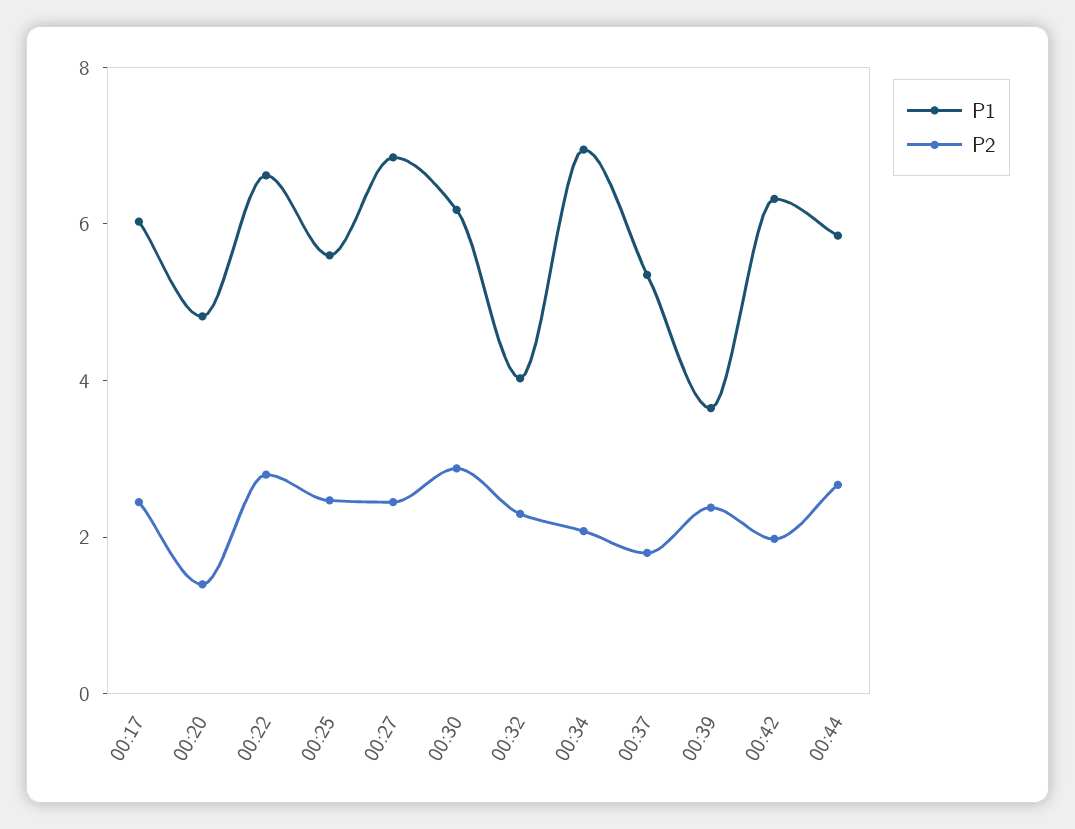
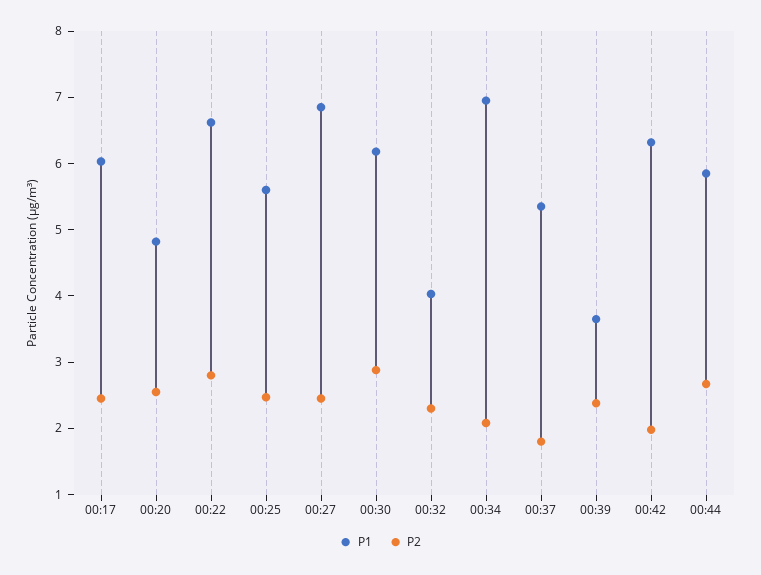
  {
    "P1": {
      "00:17": 6,
      "00:20": 4.8,
      "00:22": 6.6,
      "00:25": 5.6,
      "00:27": 6.8,
      "00:30": 6.2,
      "00:32": 4,
      "00:34": 7,
      "00:37": 5.4,
      "00:39": 3.6,
      "00:42": 6.4,
      "00:44": 5.8
    },
    "P2": {
      "00:17": 2.4,
-     "00:20": 1.5,
+     "00:20": 2.6,
      "00:22": 2.8,
      "00:25": 2.4,
      "00:27": 2.4,
      "00:30": 2.8,
      "00:32": 2.4,
      "00:34": 2,
      "00:37": 1.8,
      "00:39": 2.4,
      "00:42": 2,
      "00:44": 2.6
    }
  }

